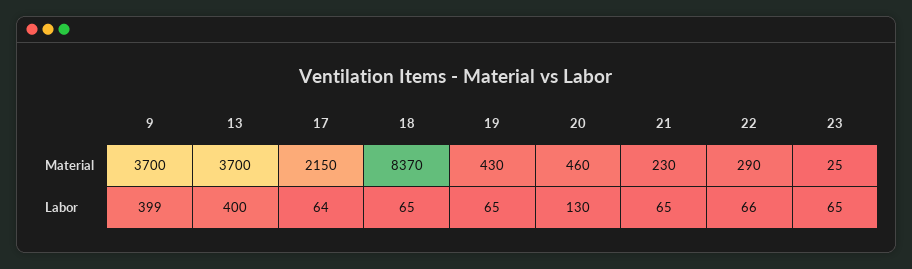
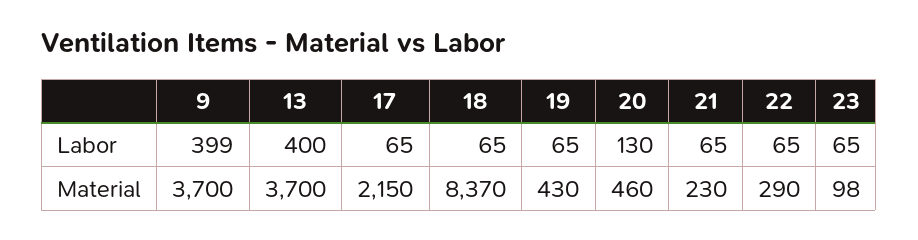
  {
    "9": {
      "Material": 3700,
      "Labor": 399
    },
    "13": {
      "Material": 3700,
      "Labor": 400
    },
    "17": {
      "Material": 2150,
-     "Labor": 64
+     "Labor": 65
    },
    "18": {
      "Material": 8370,
      "Labor": 65
    },
    "19": {
      "Material": 430,
      "Labor": 65
    },
    "20": {
      "Material": 460,
      "Labor": 130
    },
    "21": {
      "Material": 230,
      "Labor": 65
    },
    "22": {
      "Material": 290,
-     "Labor": 66
+     "Labor": 65
    },
    "23": {
-     "Material": 25,
+     "Material": 98,
      "Labor": 65
    }
  }

